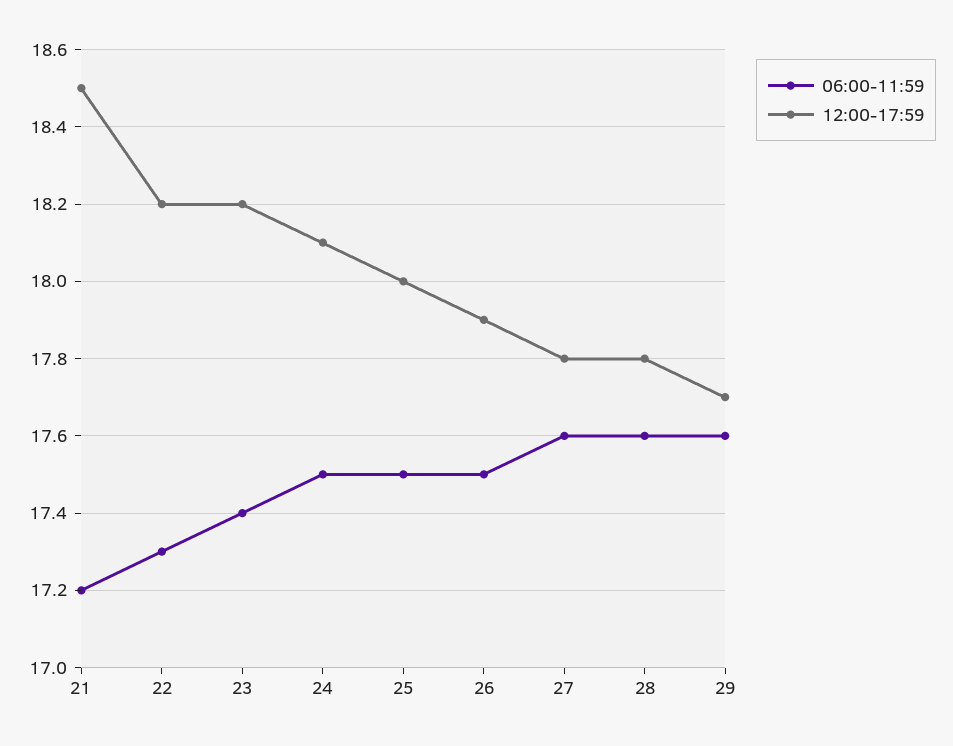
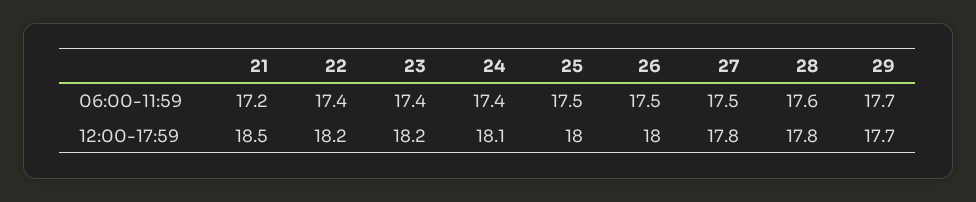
  {
    "06:00-11:59": {
      "21": 17.2,
-     "22": 17.3,
+     "22": 17.4,
      "23": 17.4,
-     "24": 17.5,
+     "24": 17.4,
      "25": 17.5,
      "26": 17.5,
-     "27": 17.6,
+     "27": 17.5,
      "28": 17.6,
-     "29": 17.6
+     "29": 17.7
    },
    "12:00-17:59": {
      "21": 18.5,
      "22": 18.2,
      "23": 18.2,
      "24": 18.1,
      "25": 18,
-     "26": 17.9,
+     "26": 18,
      "27": 17.8,
      "28": 17.8,
      "29": 17.7
    }
  }

